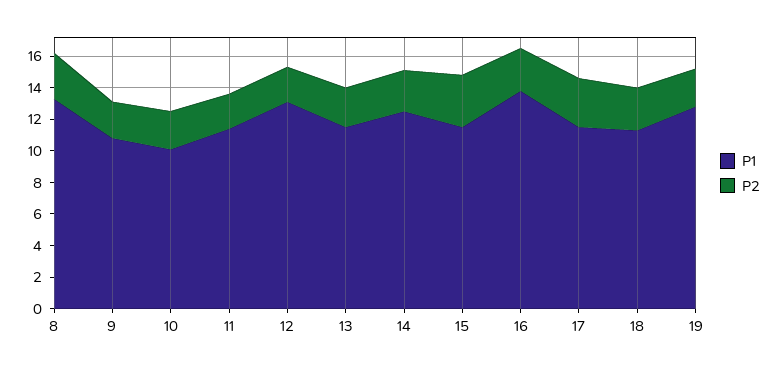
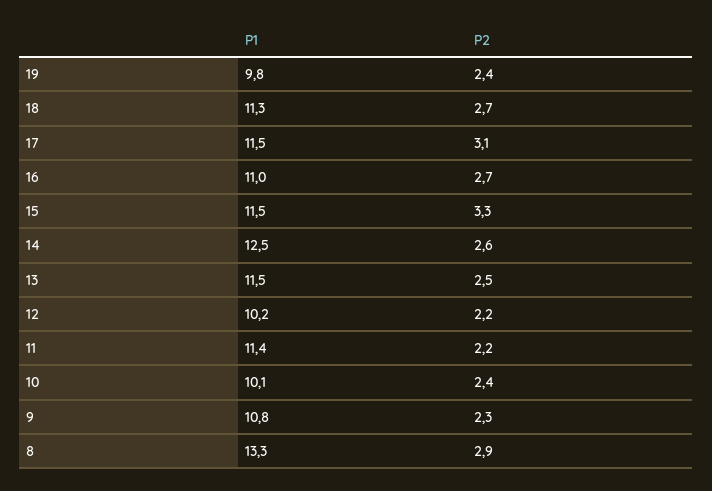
  {
    "P1": {
      "8": 13.3,
      "9": 10.8,
      "10": 10.1,
      "11": 11.4,
-     "12": 13,
+     "12": 10.2,
      "13": 11.5,
      "14": 12.5,
      "15": 11.5,
-     "16": 14,
+     "16": 11,
      "17": 11.5,
      "18": 11.3,
-     "19": 13
+     "19": 9.8
    },
    "P2": {
      "8": 2.9,
      "9": 2.3,
      "10": 2.4,
      "11": 2.2,
      "12": 2.2,
      "13": 2.5,
      "14": 2.6,
      "15": 3.3,
      "16": 2.7,
      "17": 3.1,
      "18": 2.7,
      "19": 2.4
    }
  }

